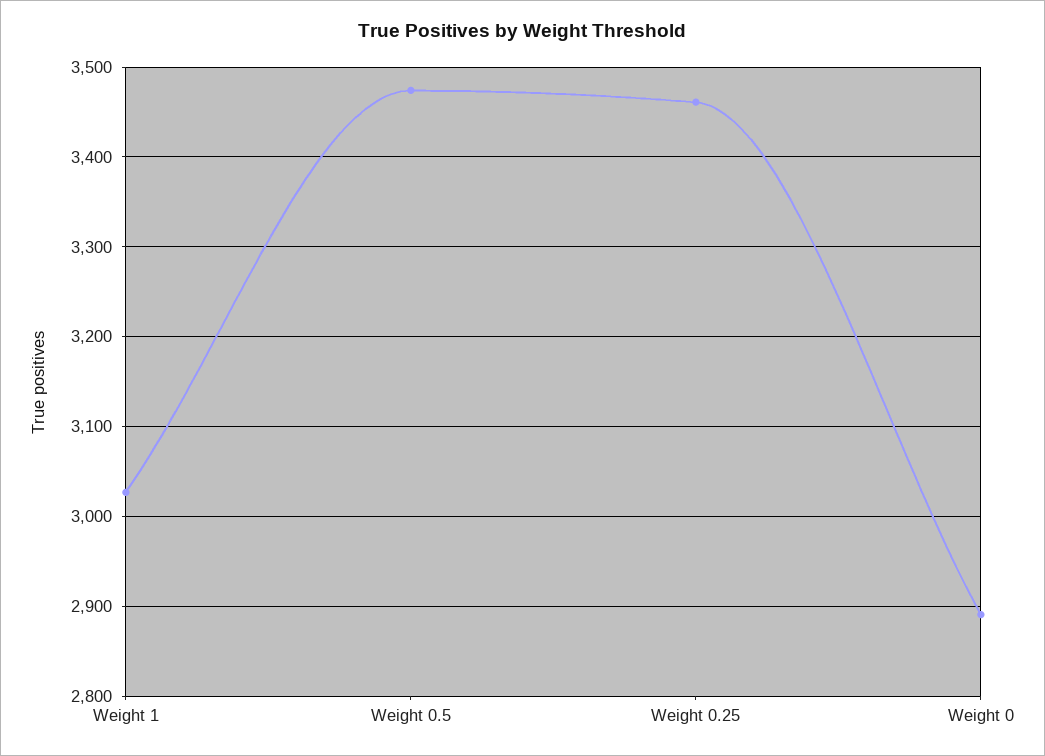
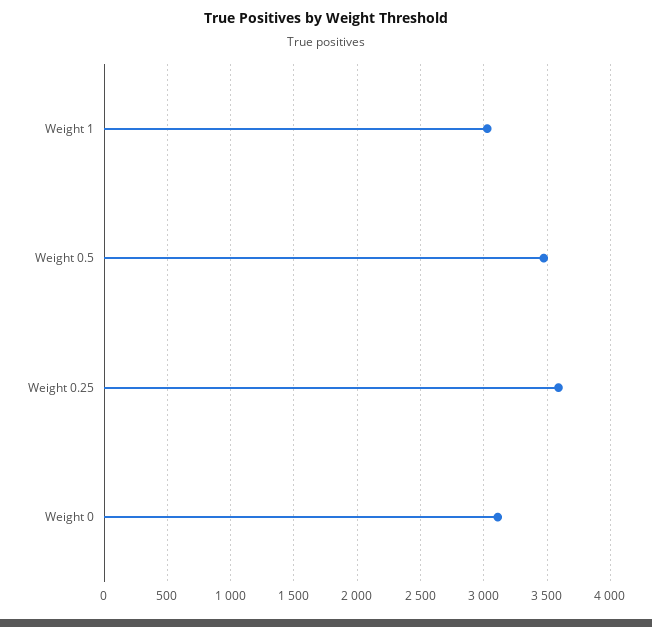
  {
    "Weight 1": 3030,
    "Weight 0.5": 3470,
-   "Weight 0.25": 3460,
+   "Weight 0.25": 3600,
-   "Weight 0": 2890
+   "Weight 0": 3100
  }

